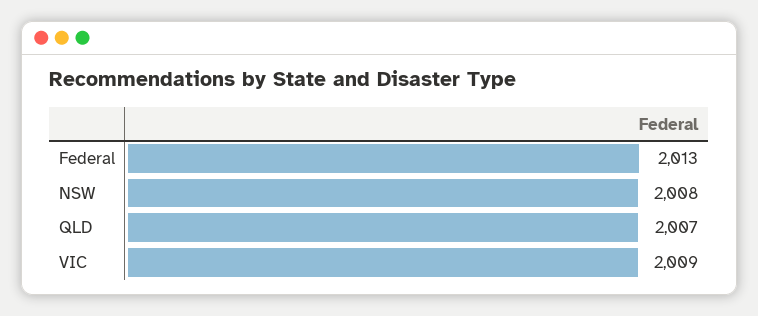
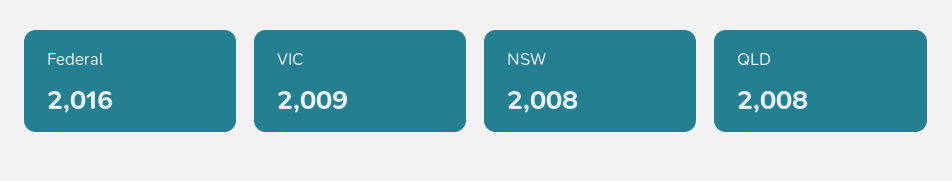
  {
-   "Federal": 2013,
+   "Federal": 2016,
    "NSW": 2008,
-   "QLD": 2007,
+   "QLD": 2008,
    "VIC": 2009
  }

